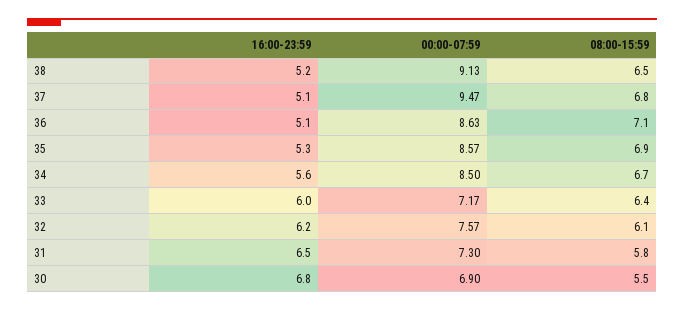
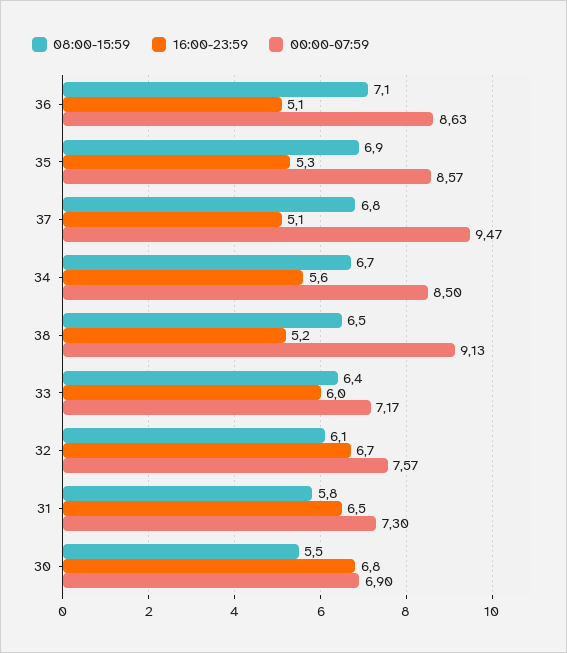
  {
    "16:00-23:59": {
      "38": 5.2,
      "37": 5.1,
      "36": 5.1,
      "35": 5.3,
      "34": 5.6,
      "33": 6,
-     "32": 6.2,
+     "32": 6.7,
      "31": 6.5,
      "30": 6.8
    },
    "00:00-07:59": {
      "38": 9.13,
      "37": 9.47,
      "36": 8.63,
      "35": 8.57,
      "34": 8.5,
      "33": 7.17,
      "32": 7.57,
      "31": 7.3,
      "30": 6.9
    },
    "08:00-15:59": {
      "38": 6.5,
      "37": 6.8,
      "36": 7.1,
      "35": 6.9,
      "34": 6.7,
      "33": 6.4,
      "32": 6.1,
      "31": 5.8,
      "30": 5.5
    }
  }

